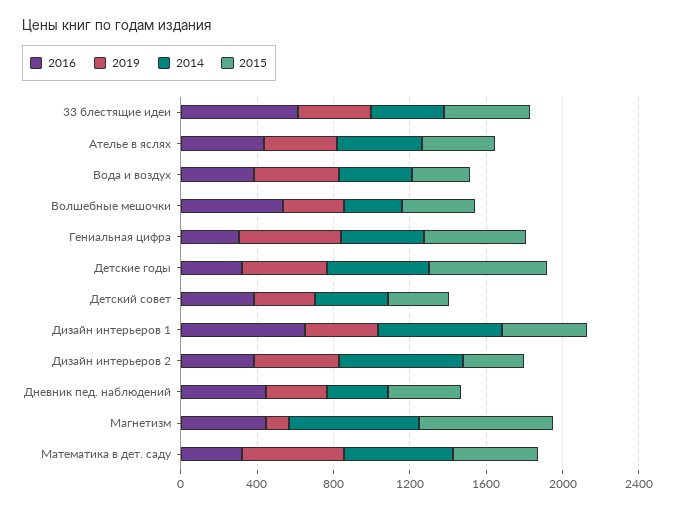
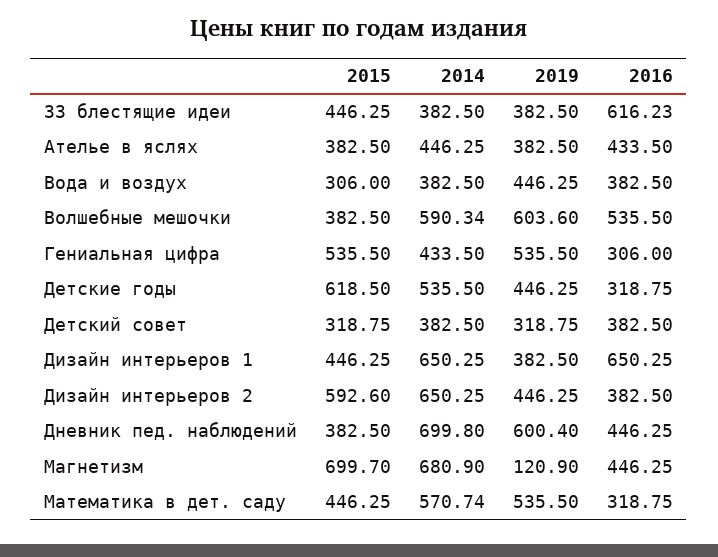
  {
    "2016": {
      "33 блестящие идеи": 616.23,
      "Ателье в яслях": 433.5,
      "Вода и воздух": 382.5,
      "Волшебные мешочки": 535.5,
      "Гениальная цифра": 306,
      "Детские годы": 318.75,
      "Детский совет": 382.5,
      "Дизайн интерьеров 1": 650.25,
      "Дизайн интерьеров 2": 382.5,
      "Дневник пед. наблюдений": 446.25,
      "Магнетизм": 446.25,
      "Математика в дет. саду": 318.75
    },
    "2019": {
      "33 блестящие идеи": 382.5,
      "Ателье в яслях": 382.5,
      "Вода и воздух": 446.25,
-     "Волшебные мешочки": 300,
+     "Волшебные мешочки": 603.6,
      "Гениальная цифра": 535.5,
      "Детские годы": 446.25,
      "Детский совет": 318.75,
      "Дизайн интерьеров 1": 382.5,
      "Дизайн интерьеров 2": 446.25,
-     "Дневник пед. наблюдений": 300,
+     "Дневник пед. наблюдений": 600.4,
      "Магнетизм": 120.9,
      "Математика в дет. саду": 535.5
    },
    "2014": {
      "33 блестящие идеи": 382.5,
      "Ателье в яслях": 446.25,
      "Вода и воздух": 382.5,
-     "Волшебные мешочки": 300,
+     "Волшебные мешочки": 590.34,
      "Гениальная цифра": 433.5,
      "Детские годы": 535.5,
      "Детский совет": 382.5,
      "Дизайн интерьеров 1": 650.25,
      "Дизайн интерьеров 2": 650.25,
-     "Дневник пед. наблюдений": 300,
+     "Дневник пед. наблюдений": 699.8,
      "Магнетизм": 680.9,
      "Математика в дет. саду": 570.74
    },
    "2015": {
      "33 блестящие идеи": 446.25,
      "Ателье в яслях": 382.5,
      "Вода и воздух": 306,
      "Волшебные мешочки": 382.5,
      "Гениальная цифра": 535.5,
      "Детские годы": 618.5,
      "Детский совет": 318.75,
      "Дизайн интерьеров 1": 446.25,
-     "Дизайн интерьеров 2": 300,
+     "Дизайн интерьеров 2": 592.6,
      "Дневник пед. наблюдений": 382.5,
      "Магнетизм": 699.7,
      "Математика в дет. саду": 446.25
    }
  }

